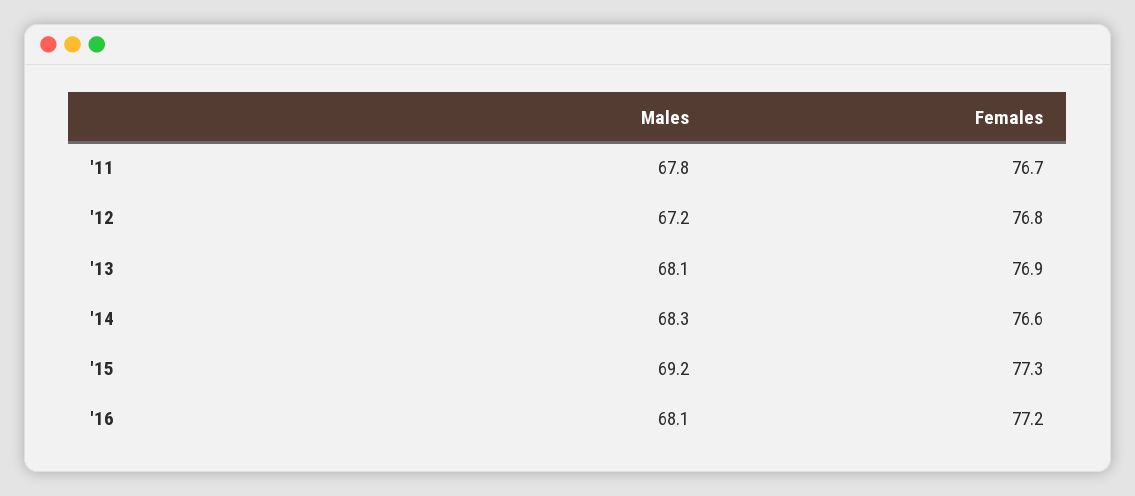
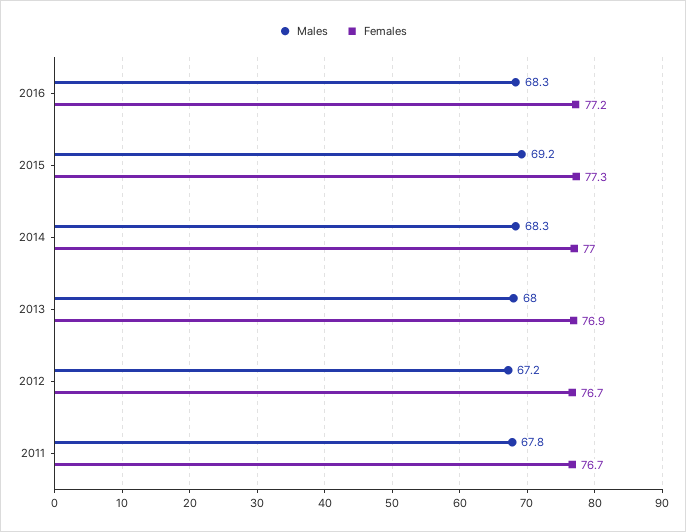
  {
    "Males": {
      "'11": 67.8,
      "'12": 67.2,
-     "'13": 68.1,
+     "'13": 68,
      "'14": 68.3,
      "'15": 69.2,
-     "'16": 68.1
+     "'16": 68.3
    },
    "Females": {
      "'11": 76.7,
-     "'12": 76.8,
+     "'12": 76.7,
      "'13": 76.9,
-     "'14": 76.6,
+     "'14": 77,
      "'15": 77.3,
      "'16": 77.2
    }
  }

